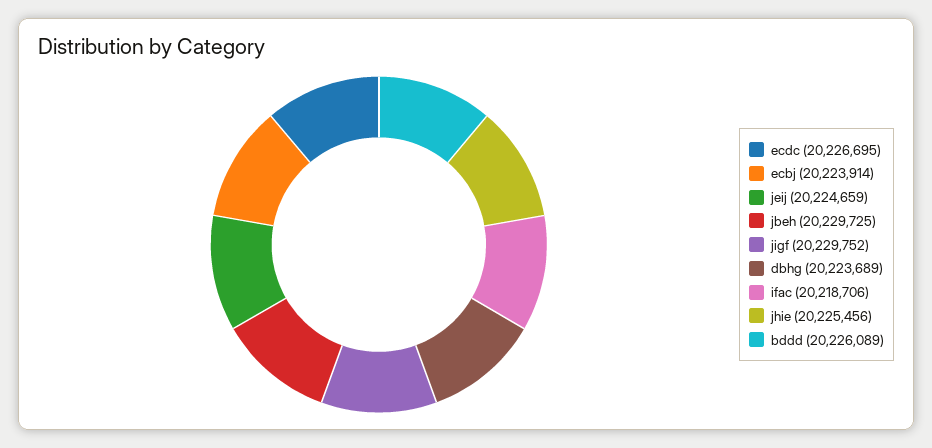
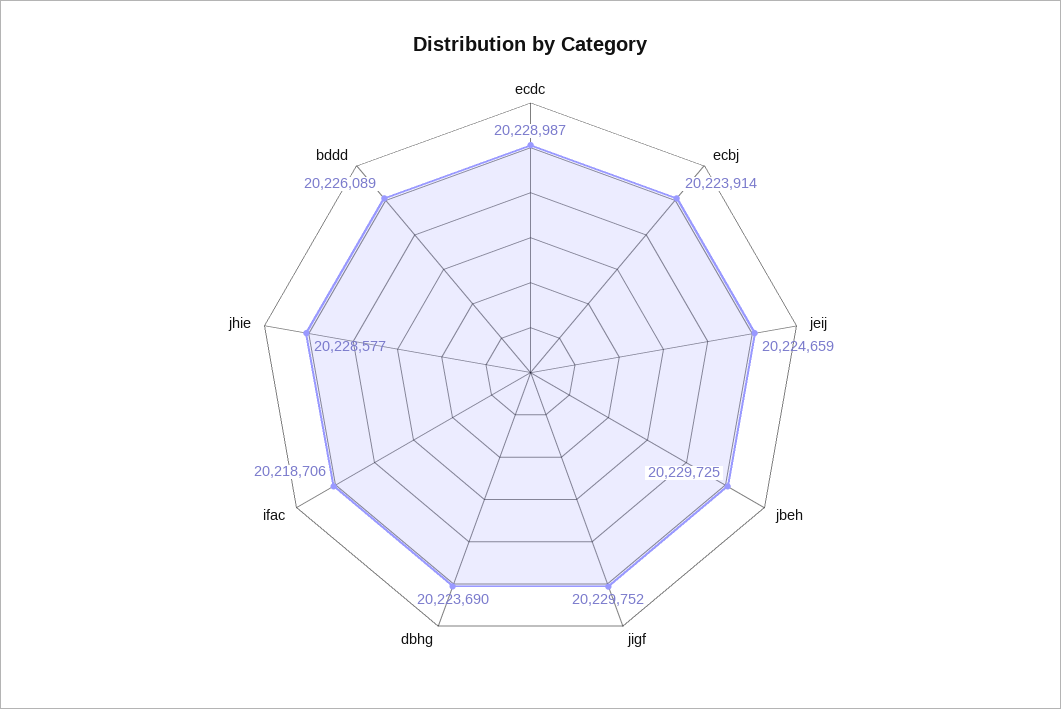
  {
-   "ecdc": 20226695,
+   "ecdc": 20228987,
    "ecbj": 20223914,
    "jeij": 20224659,
    "jbeh": 20229725,
    "jigf": 20229752,
-   "dbhg": 20223689,
+   "dbhg": 20223690,
    "ifac": 20218706,
-   "jhie": 20225456,
+   "jhie": 20228577,
    "bddd": 20226089
  }

